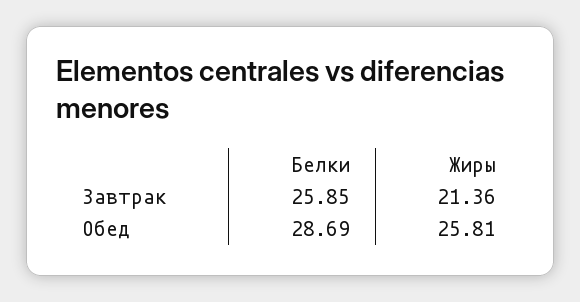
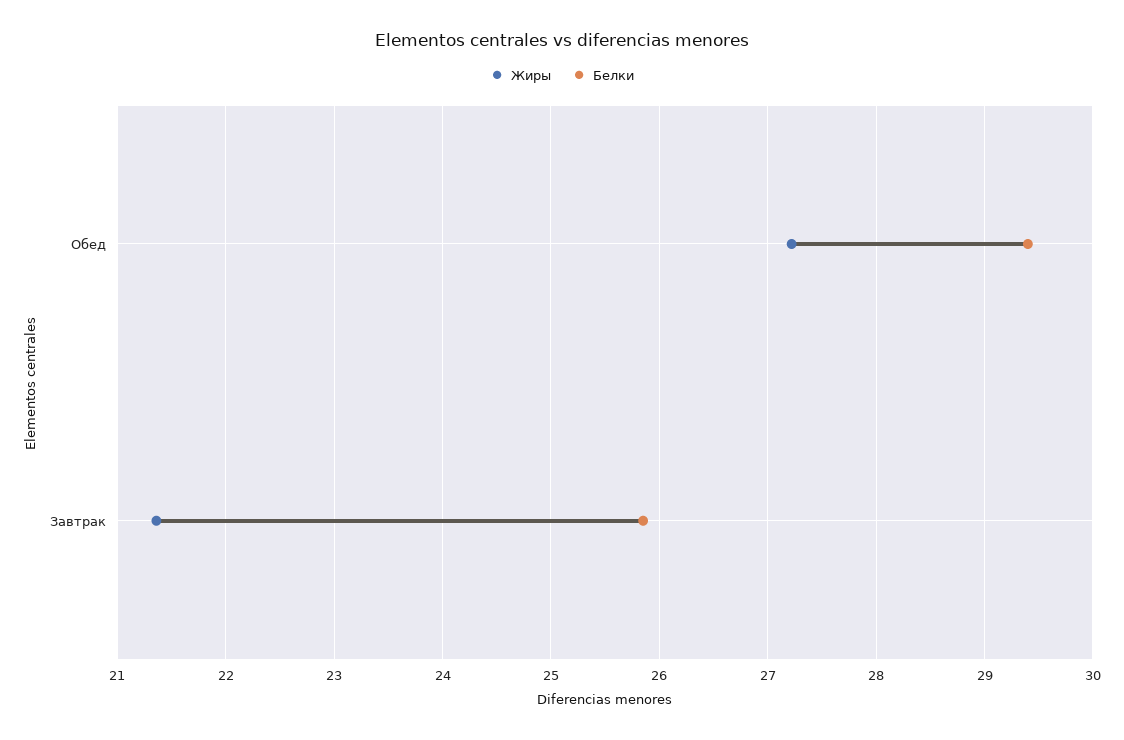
  {
    "Белки": {
      "Завтрак": 25.85,
-     "Обед": 28.69
+     "Обед": 29.4
    },
    "Жиры": {
      "Завтрак": 21.36,
-     "Обед": 25.81
+     "Обед": 27.2
    }
  }

